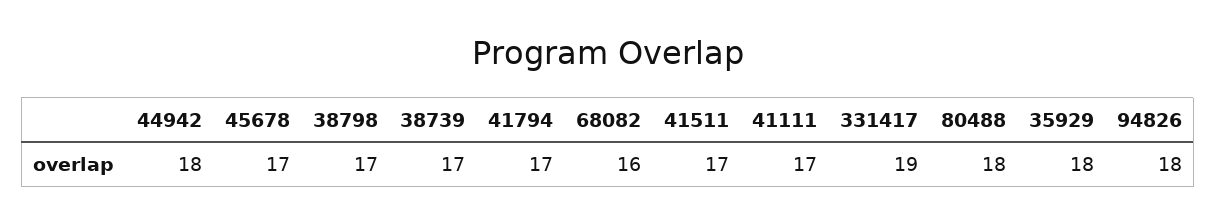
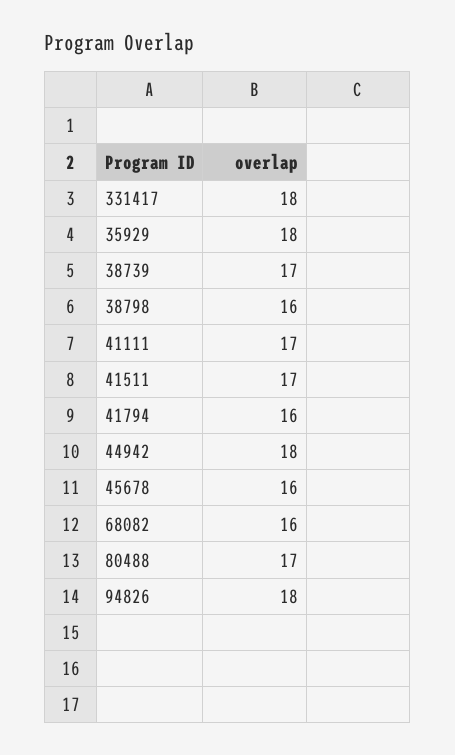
  {
    "44942": 18,
-   "45678": 17,
+   "45678": 16,
-   "38798": 17,
+   "38798": 16,
    "38739": 17,
-   "41794": 17,
+   "41794": 16,
    "68082": 16,
    "41511": 17,
    "41111": 17,
-   "331417": 19,
+   "331417": 18,
-   "80488": 18,
+   "80488": 17,
    "35929": 18,
    "94826": 18
  }

